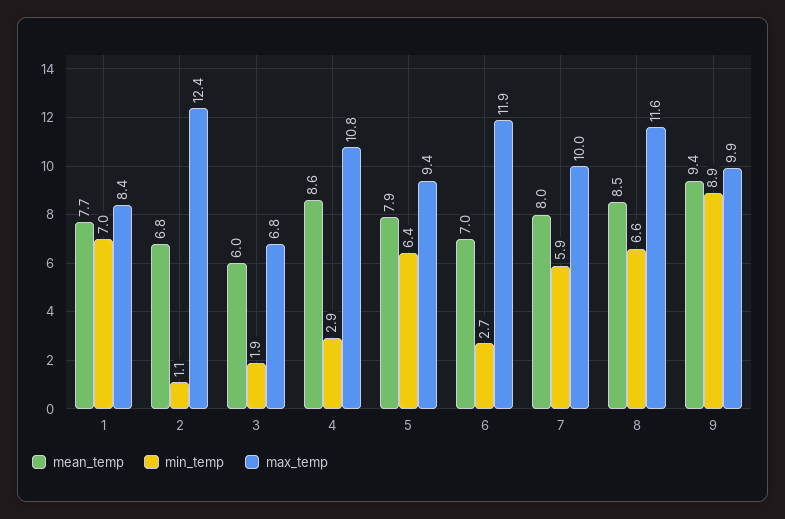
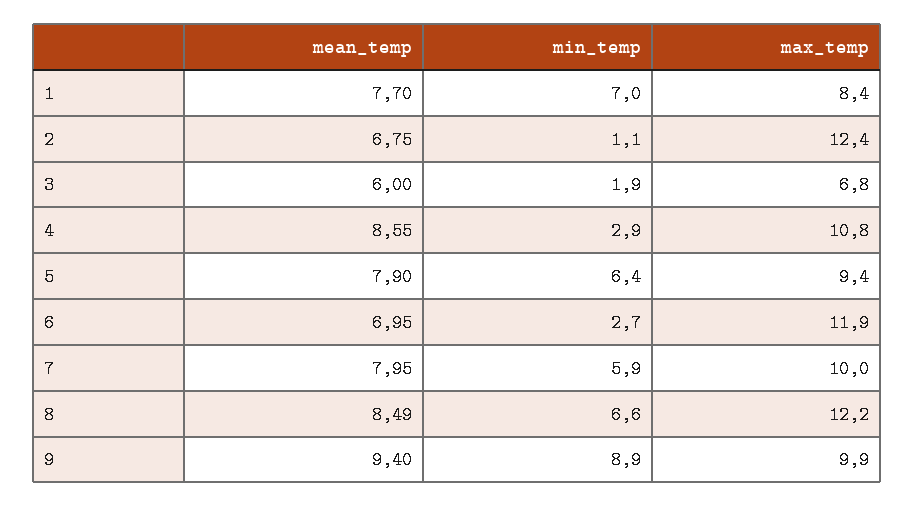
  {
    "mean_temp": {
      "1": 7.7,
      "2": 6.75,
      "3": 6,
      "4": 8.55,
      "5": 7.9,
      "6": 6.95,
      "7": 7.95,
      "8": 8.49,
      "9": 9.4
    },
    "min_temp": {
      "1": 7,
      "2": 1.1,
      "3": 1.9,
      "4": 2.9,
      "5": 6.4,
      "6": 2.7,
      "7": 5.9,
      "8": 6.6,
      "9": 8.9
    },
    "max_temp": {
      "1": 8.4,
      "2": 12.4,
      "3": 6.8,
      "4": 10.8,
      "5": 9.4,
      "6": 11.9,
      "7": 10,
-     "8": 11.6,
+     "8": 12.2,
      "9": 9.9
    }
  }

